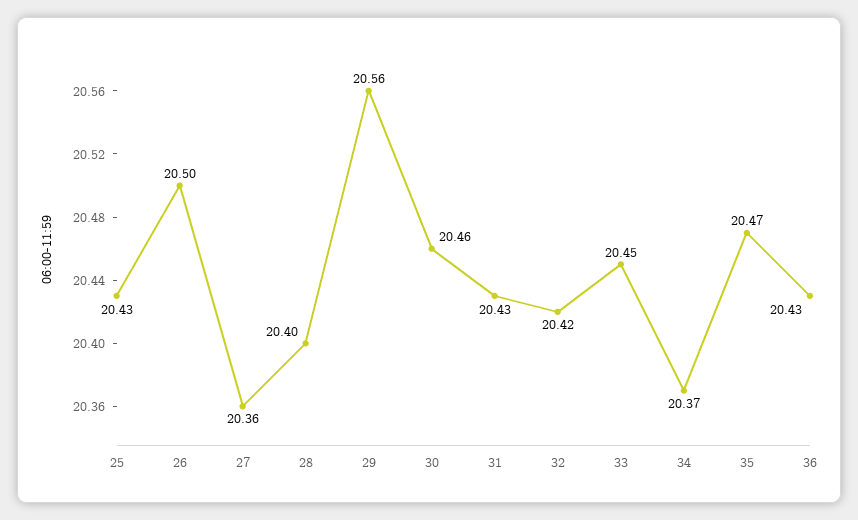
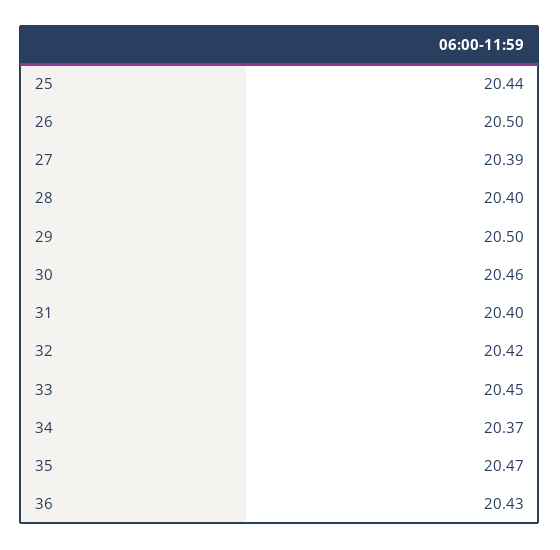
  {
-   "25": 20.43,
+   "25": 20.44,
    "26": 20.5,
-   "27": 20.36,
+   "27": 20.39,
    "28": 20.4,
-   "29": 20.56,
+   "29": 20.5,
    "30": 20.46,
-   "31": 20.43,
+   "31": 20.4,
    "32": 20.42,
    "33": 20.45,
    "34": 20.37,
    "35": 20.47,
    "36": 20.43
  }

